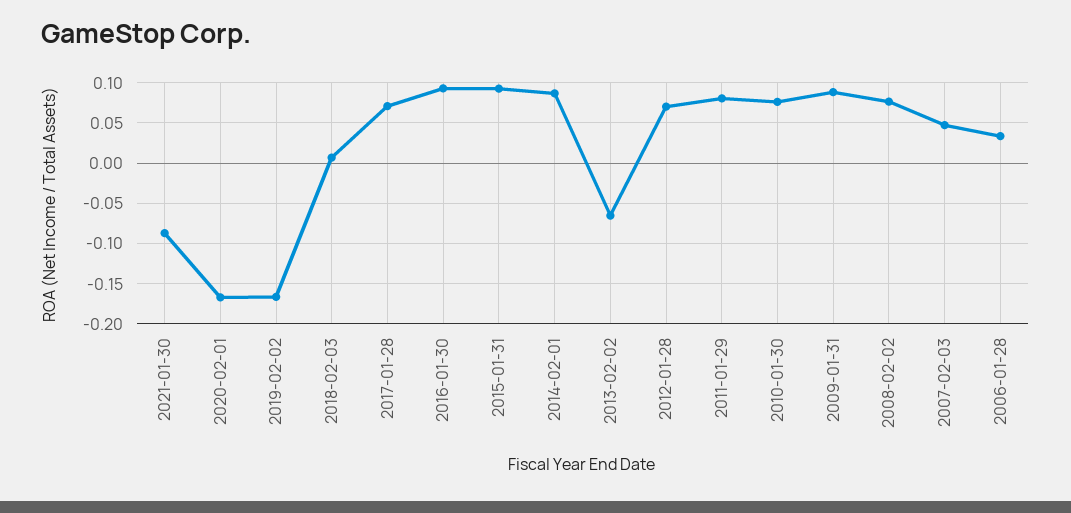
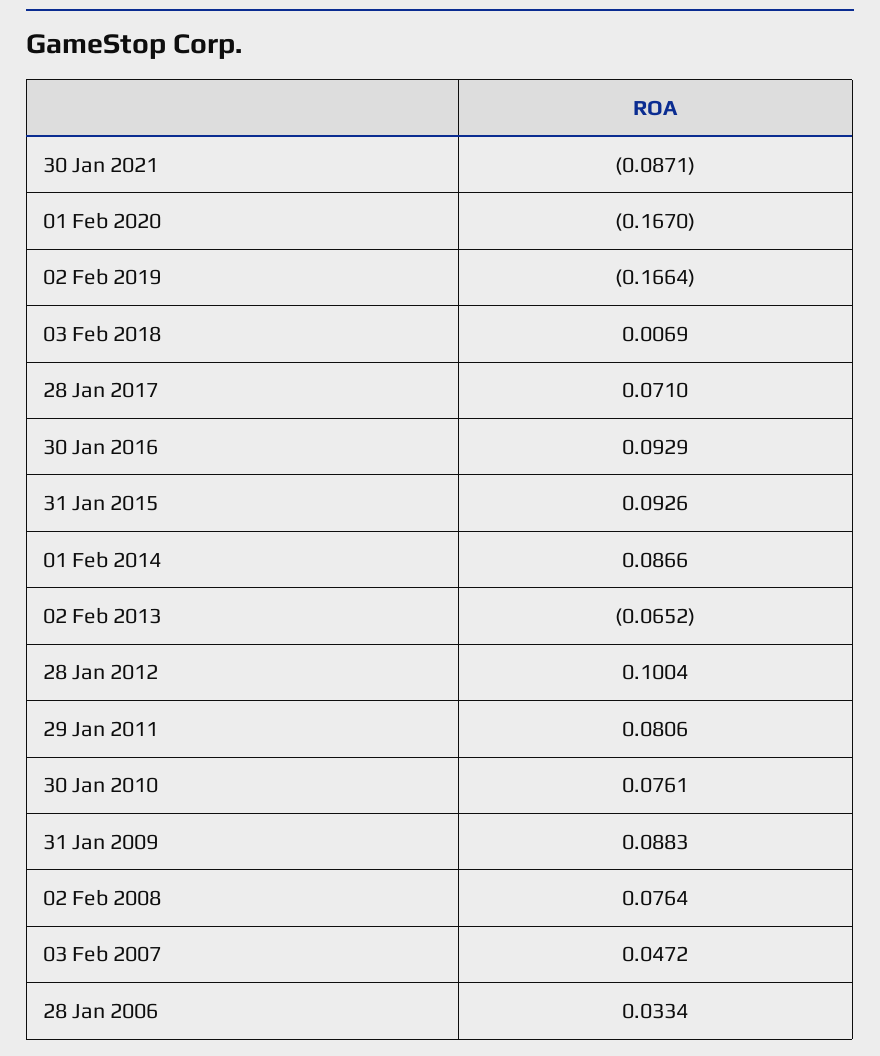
  {
    "2021-01-30": -0.0871,
    "2020-02-01": -0.167,
    "2019-02-02": -0.1664,
    "2018-02-03": 0.0069,
    "2017-01-28": 0.071,
    "2016-01-30": 0.0929,
    "2015-01-31": 0.0926,
    "2014-02-01": 0.0866,
    "2013-02-02": -0.0652,
-   "2012-01-28": 0.07,
+   "2012-01-28": 0.1004,
    "2011-01-29": 0.0806,
    "2010-01-30": 0.0761,
    "2009-01-31": 0.0883,
    "2008-02-02": 0.0764,
    "2007-02-03": 0.0472,
    "2006-01-28": 0.0334
  }

